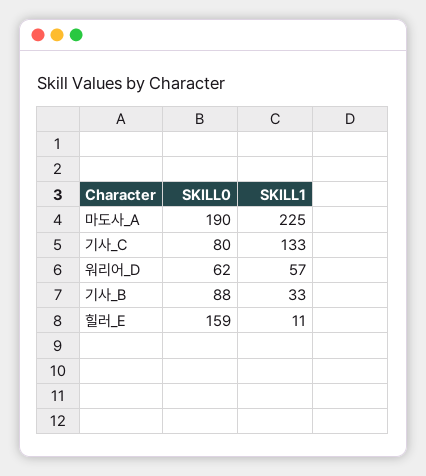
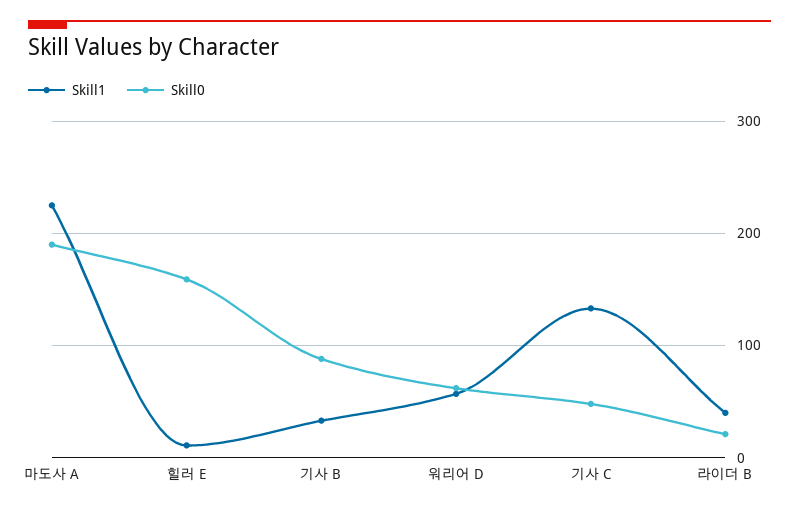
  {
    "SKILL0": {
      "마도사_A": 190,
-     "기사_C": 80,
+     "기사_C": 50,
      "워리어_D": 62,
      "기사_B": 88,
-     "힐러_E": 159
+     "힐러_E": 159,
+     "라이더 B": 20
    },
    "SKILL1": {
      "마도사_A": 225,
      "기사_C": 133,
      "워리어_D": 57,
      "기사_B": 33,
-     "힐러_E": 11
+     "힐러_E": 11,
+     "라이더 B": 40
    }
  }

